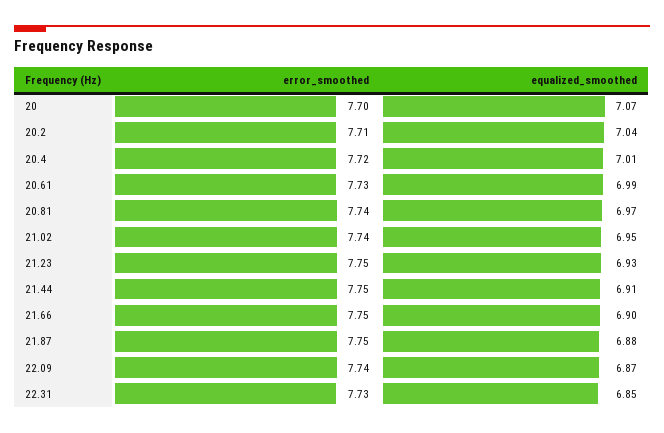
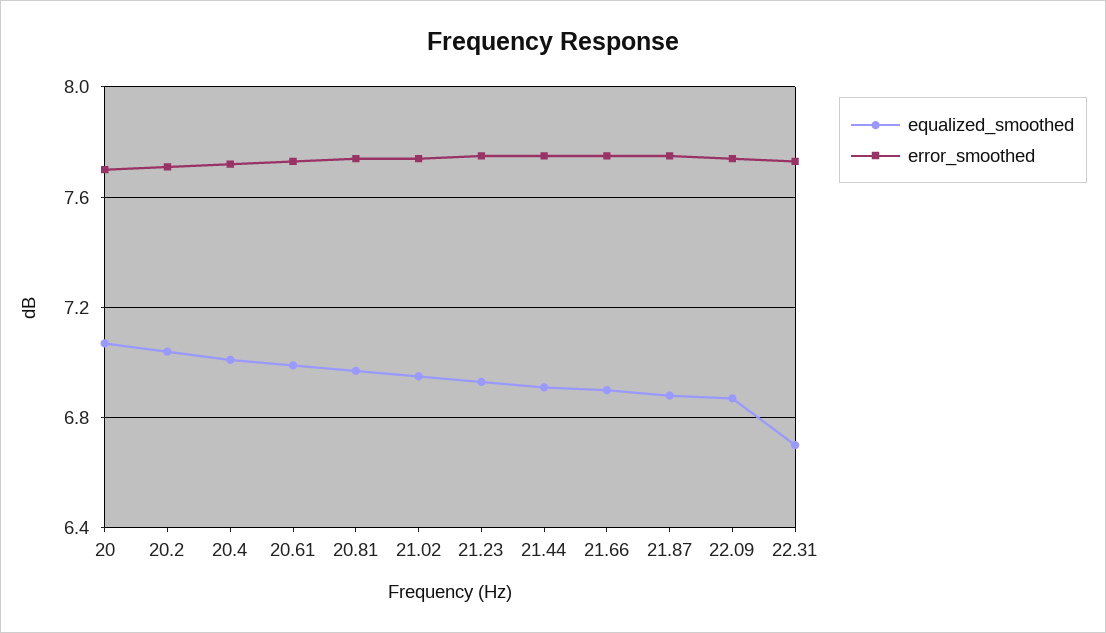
  {
    "error_smoothed": {
      "20": 7.7,
      "20.2": 7.71,
      "20.4": 7.72,
      "20.61": 7.73,
      "20.81": 7.74,
      "21.02": 7.74,
      "21.23": 7.75,
      "21.44": 7.75,
      "21.66": 7.75,
      "21.87": 7.75,
      "22.09": 7.74,
      "22.31": 7.73
    },
    "equalized_smoothed": {
      "20": 7.07,
      "20.2": 7.04,
      "20.4": 7.01,
      "20.61": 6.99,
      "20.81": 6.97,
      "21.02": 6.95,
      "21.23": 6.93,
      "21.44": 6.91,
      "21.66": 6.9,
      "21.87": 6.88,
      "22.09": 6.87,
-     "22.31": 6.85
+     "22.31": 6.7
    }
  }

